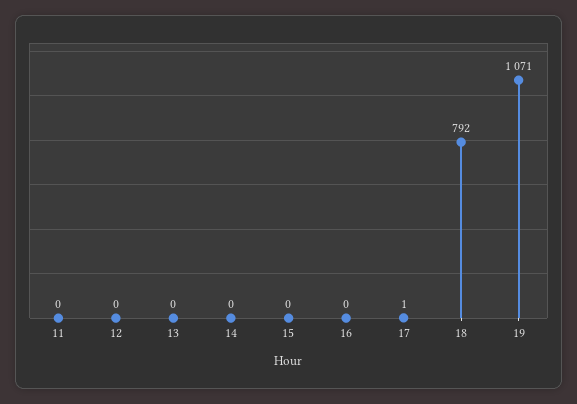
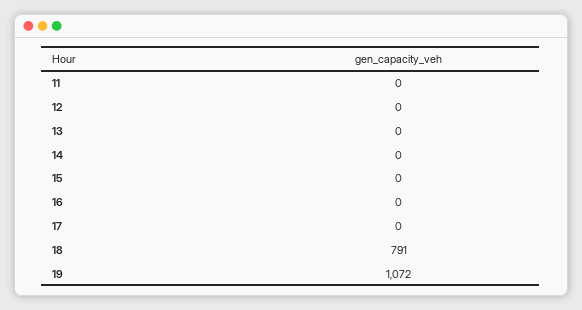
  {
    "11": 0,
    "12": 0,
    "13": 0,
    "14": 0,
    "15": 0,
    "16": 0,
-   "17": 1,
+   "17": 0,
-   "18": 792,
+   "18": 791,
-   "19": 1071
+   "19": 1072
  }

